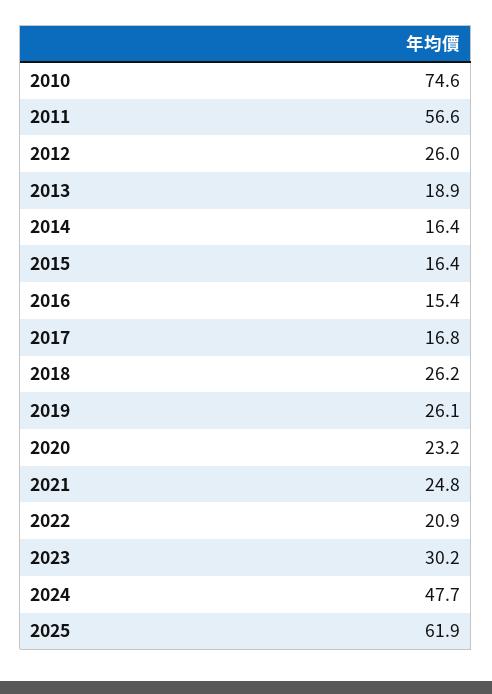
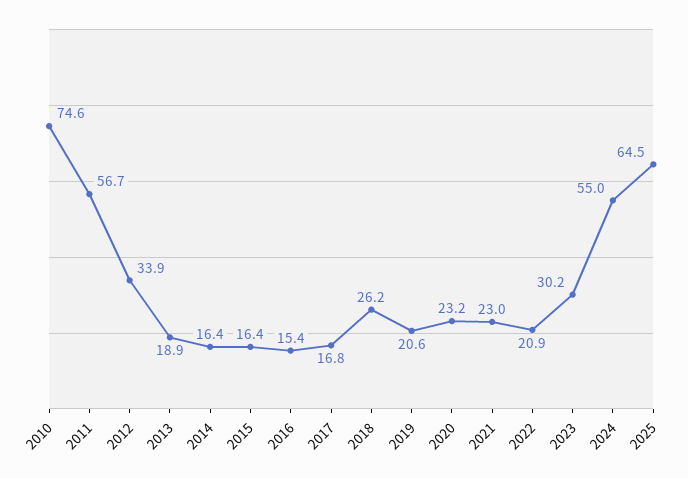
  {
    "2010": 74.6,
-   "2011": 56.6,
+   "2011": 56.7,
-   "2012": 26,
+   "2012": 33.9,
    "2013": 18.9,
    "2014": 16.4,
    "2015": 16.4,
    "2016": 15.4,
    "2017": 16.8,
    "2018": 26.2,
-   "2019": 26.1,
+   "2019": 20.6,
    "2020": 23.2,
-   "2021": 24.8,
+   "2021": 23,
    "2022": 20.9,
    "2023": 30.2,
-   "2024": 47.7,
+   "2024": 55,
-   "2025": 61.9
+   "2025": 64.5
  }

